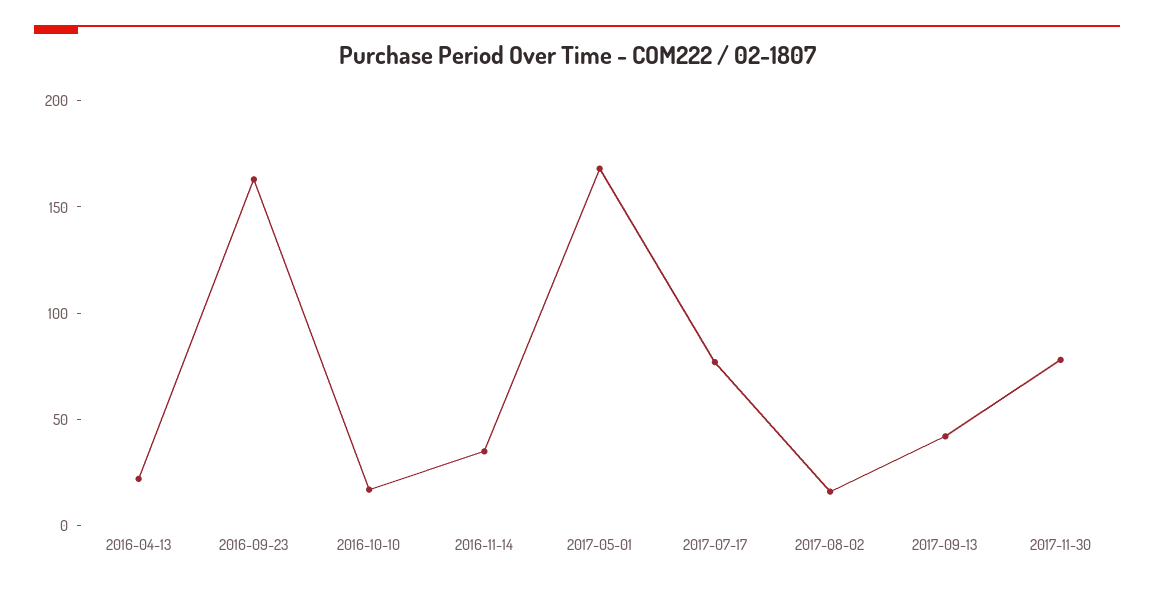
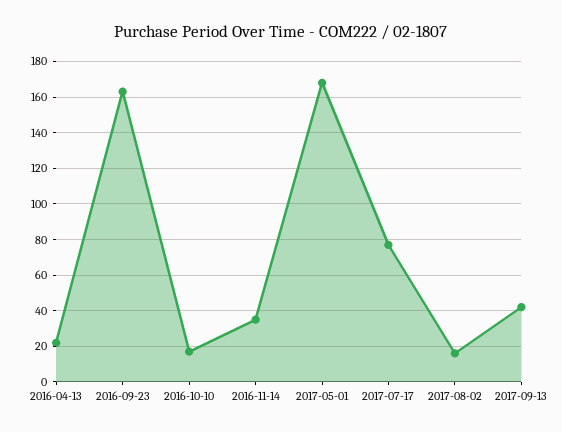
  {
    "2016-04-13": 20,
    "2016-09-23": 165,
    "2016-10-10": 15,
    "2016-11-14": 35,
    "2017-05-01": 170,
    "2017-07-17": 75,
    "2017-08-02": 15,
-   "2017-09-13": 40,
+   "2017-09-13": 40
-   "2017-11-30": 80
  }

